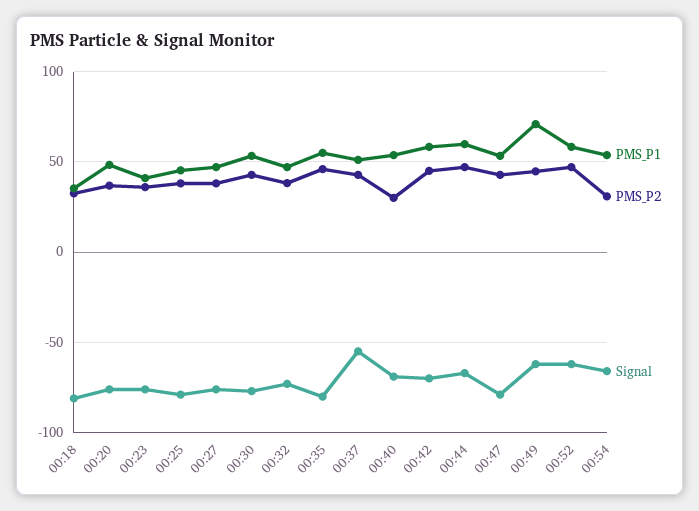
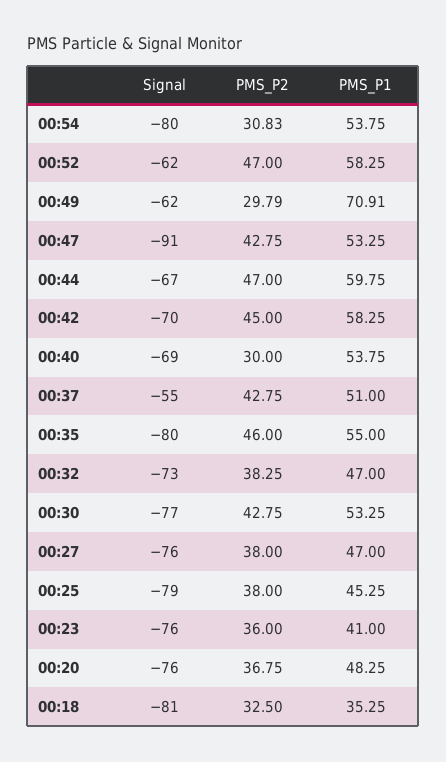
  {
    "PMS_P1": {
      "00:18": 35.25,
      "00:20": 48.25,
      "00:23": 41,
      "00:25": 45.25,
      "00:27": 47,
      "00:30": 53.25,
      "00:32": 47,
      "00:35": 55,
      "00:37": 51,
      "00:40": 53.75,
      "00:42": 58.25,
      "00:44": 59.75,
      "00:47": 53.25,
      "00:49": 70.91,
      "00:52": 58.25,
      "00:54": 53.75
    },
    "PMS_P2": {
      "00:18": 32.5,
      "00:20": 36.75,
      "00:23": 36,
      "00:25": 38,
      "00:27": 38,
      "00:30": 42.75,
      "00:32": 38.25,
      "00:35": 46,
      "00:37": 42.75,
      "00:40": 30,
      "00:42": 45,
      "00:44": 47,
      "00:47": 42.75,
-     "00:49": 45,
+     "00:49": 29.79,
      "00:52": 47,
      "00:54": 30.83
    },
    "Signal": {
      "00:18": -81,
      "00:20": -76,
      "00:23": -76,
      "00:25": -79,
      "00:27": -76,
      "00:30": -77,
      "00:32": -73,
      "00:35": -80,
      "00:37": -55,
      "00:40": -69,
      "00:42": -70,
      "00:44": -67,
-     "00:47": -80,
+     "00:47": -91,
      "00:49": -62,
      "00:52": -62,
-     "00:54": -65
+     "00:54": -80
    }
  }

